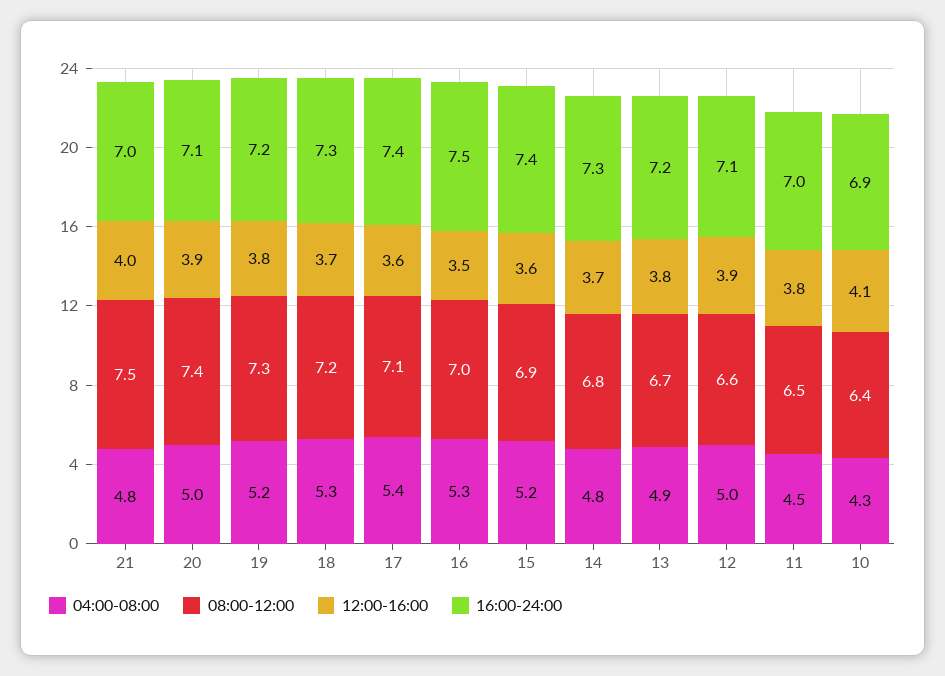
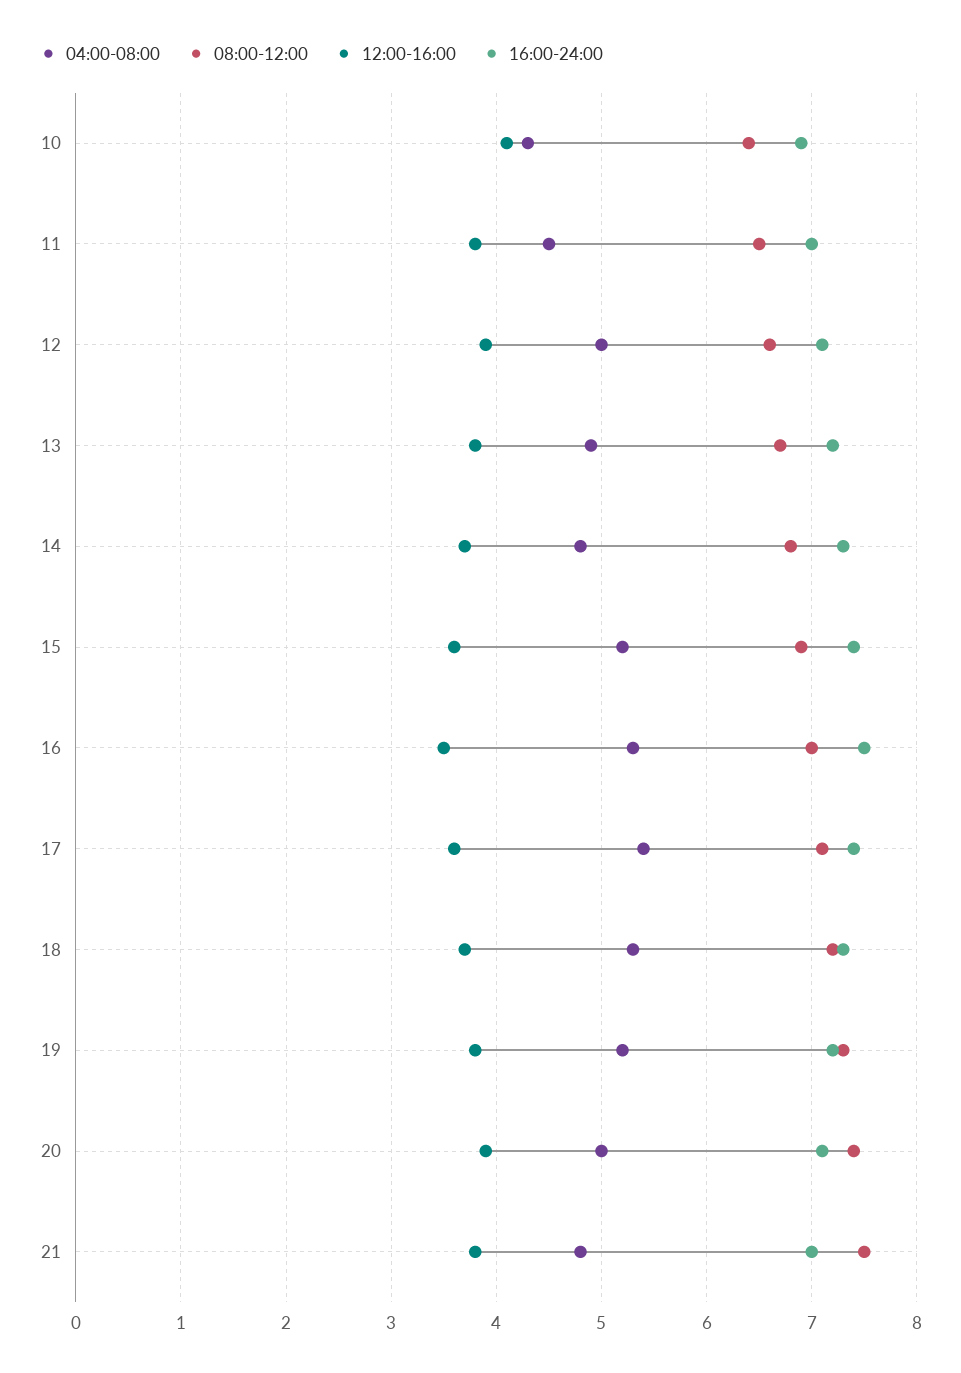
  {
    "04:00-08:00": {
      "21": 4.8,
      "20": 5,
      "19": 5.2,
      "18": 5.3,
      "17": 5.4,
      "16": 5.3,
      "15": 5.2,
      "14": 4.8,
      "13": 4.9,
      "12": 5,
      "11": 4.5,
      "10": 4.3
    },
    "08:00-12:00": {
      "21": 7.5,
      "20": 7.4,
      "19": 7.3,
      "18": 7.2,
      "17": 7.1,
      "16": 7,
      "15": 6.9,
      "14": 6.8,
      "13": 6.7,
      "12": 6.6,
      "11": 6.5,
      "10": 6.4
    },
    "12:00-16:00": {
-     "21": 4,
+     "21": 3.8,
      "20": 3.9,
      "19": 3.8,
      "18": 3.7,
      "17": 3.6,
      "16": 3.5,
      "15": 3.6,
      "14": 3.7,
      "13": 3.8,
      "12": 3.9,
      "11": 3.8,
      "10": 4.1
    },
    "16:00-24:00": {
      "21": 7,
      "20": 7.1,
      "19": 7.2,
      "18": 7.3,
      "17": 7.4,
      "16": 7.5,
      "15": 7.4,
      "14": 7.3,
      "13": 7.2,
      "12": 7.1,
      "11": 7,
      "10": 6.9
    }
  }

